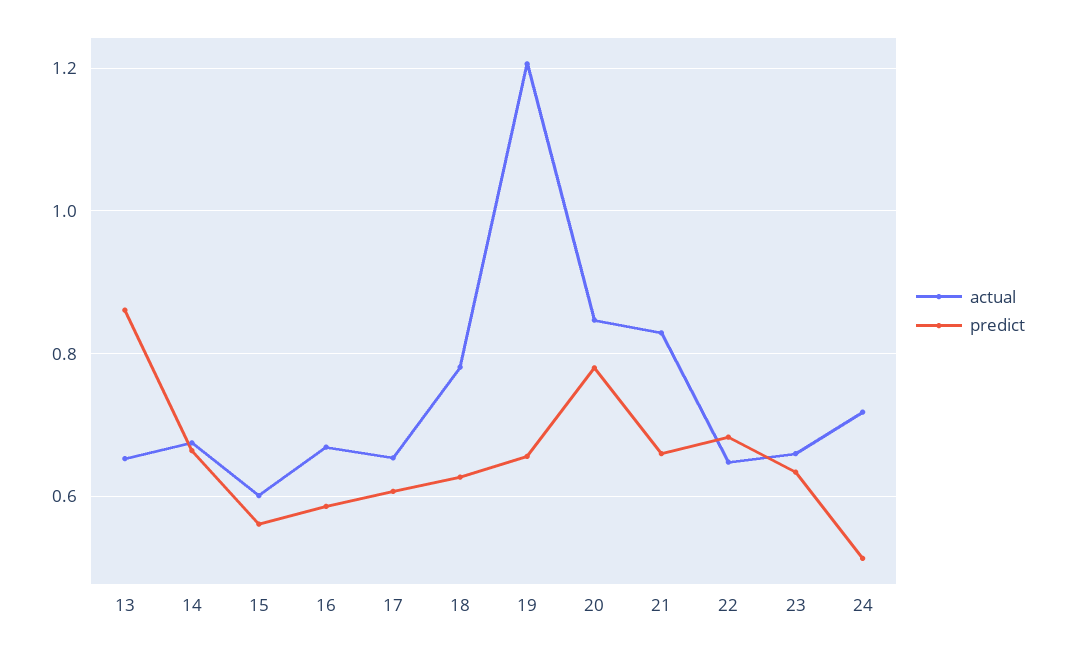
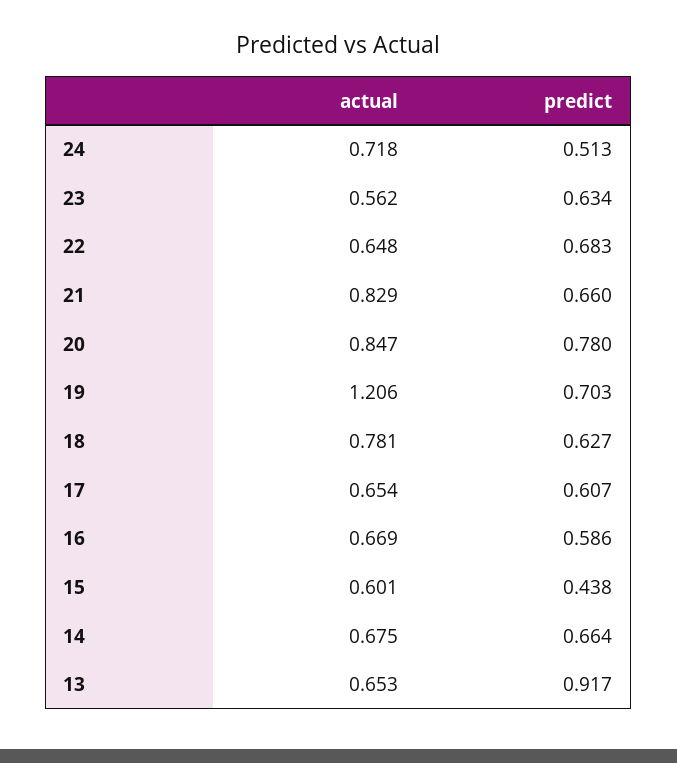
  {
    "actual": {
      "13": 0.653,
      "14": 0.675,
      "15": 0.601,
      "16": 0.669,
      "17": 0.654,
      "18": 0.781,
      "19": 1.206,
      "20": 0.847,
      "21": 0.829,
      "22": 0.648,
-     "23": 0.66,
+     "23": 0.562,
      "24": 0.718
    },
    "predict": {
-     "13": 0.86,
+     "13": 0.917,
      "14": 0.664,
-     "15": 0.56,
+     "15": 0.438,
      "16": 0.586,
      "17": 0.607,
      "18": 0.627,
-     "19": 0.66,
+     "19": 0.703,
      "20": 0.78,
      "21": 0.66,
      "22": 0.683,
      "23": 0.634,
      "24": 0.513
    }
  }

